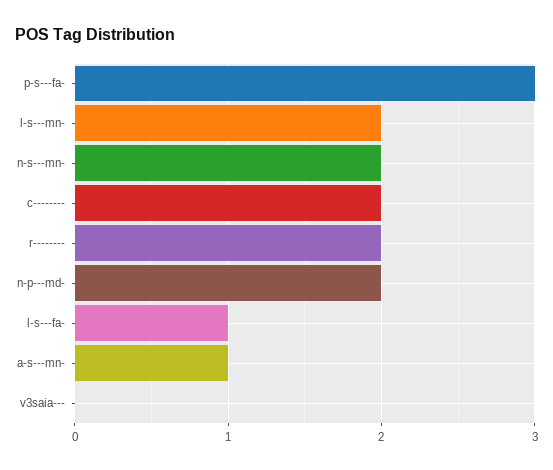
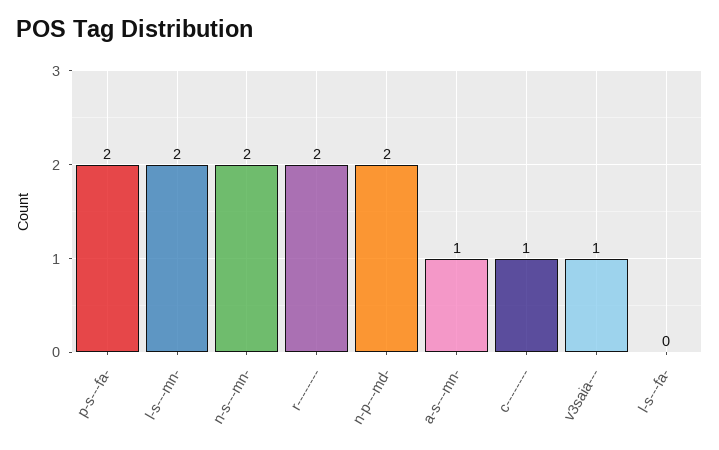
  {
-   "p-s---fa-": 3,
+   "p-s---fa-": 2,
    "l-s---mn-": 2,
    "n-s---mn-": 2,
-   "c--------": 2,
+   "c--------": 1,
    "r--------": 2,
    "n-p---md-": 2,
-   "l-s---fa-": 1,
+   "l-s---fa-": 0,
    "a-s---mn-": 1,
-   "v3saia---": 0
+   "v3saia---": 1
  }

